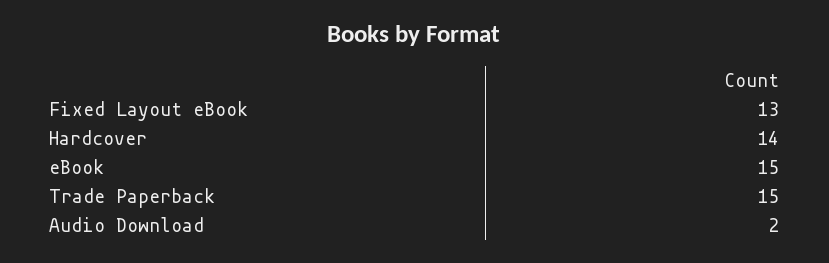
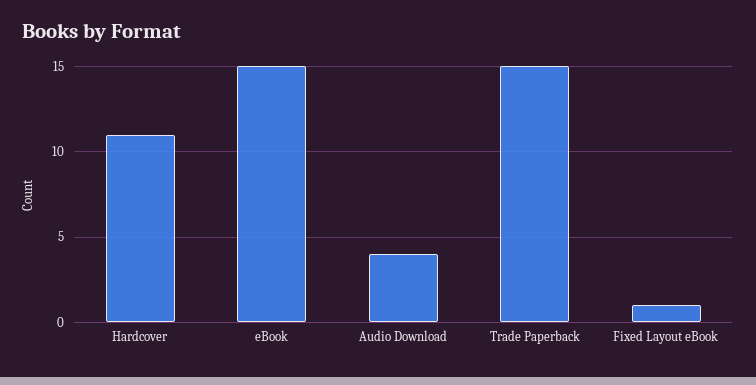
  {
-   "Fixed Layout eBook": 13,
+   "Fixed Layout eBook": 1,
-   "Hardcover": 14,
+   "Hardcover": 11,
    "eBook": 15,
    "Trade Paperback": 15,
-   "Audio Download": 2
+   "Audio Download": 4
  }

